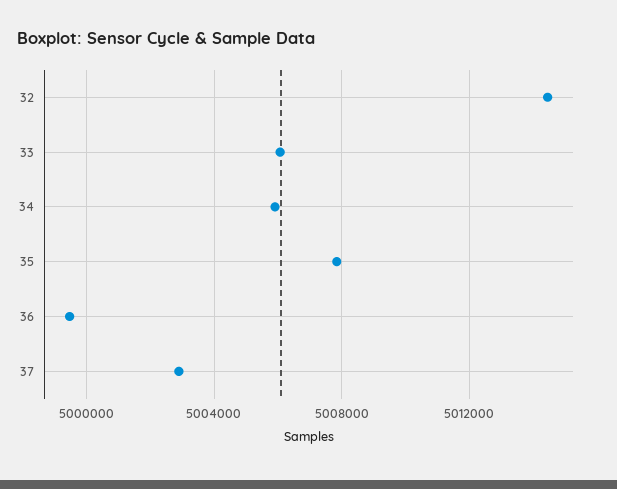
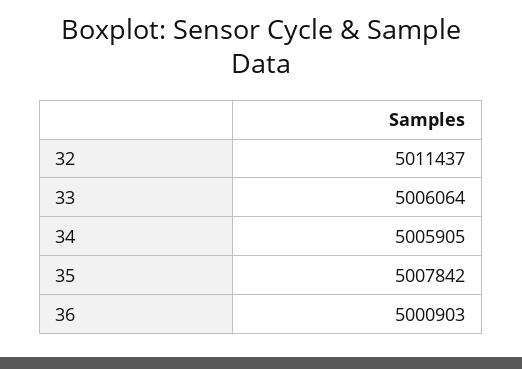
  {
-   "32": 5014500,
+   "32": 5011437,
    "33": 5006064,
    "34": 5005905,
    "35": 5007842,
-   "36": 4999500,
+   "36": 5000903
-   "37": 5003000
  }

